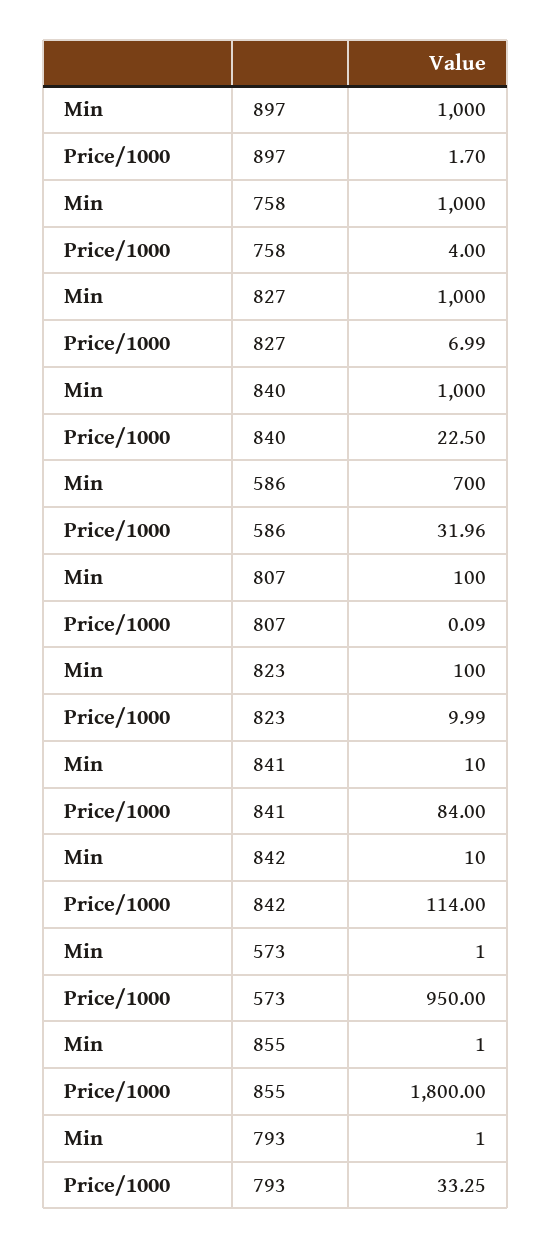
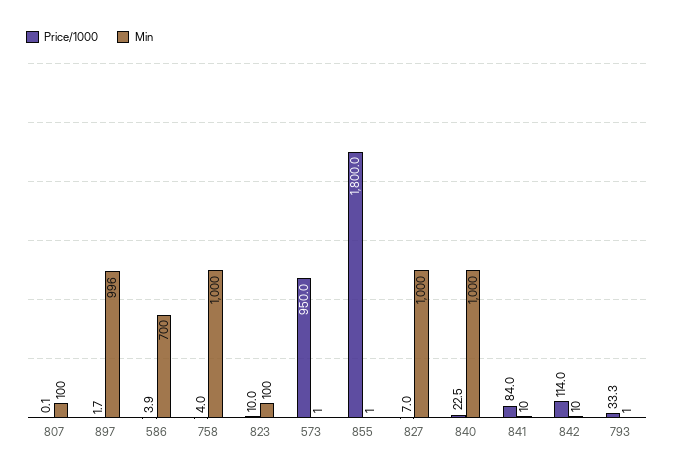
  {
    "Min": {
-     "897": 1000,
+     "897": 996,
      "758": 1000,
      "827": 1000,
      "840": 1000,
      "586": 700,
      "807": 100,
      "823": 100,
      "841": 10,
      "842": 10,
      "573": 1,
      "855": 1,
      "793": 1
    },
    "Price/1000": {
      "897": 1.7,
      "758": 4,
      "827": 6.99,
      "840": 22.5,
-     "586": 31.96,
+     "586": 3.9,
      "807": 0.09,
      "823": 9.99,
      "841": 84,
      "842": 114,
      "573": 950,
      "855": 1800,
      "793": 33.25
    }
  }

